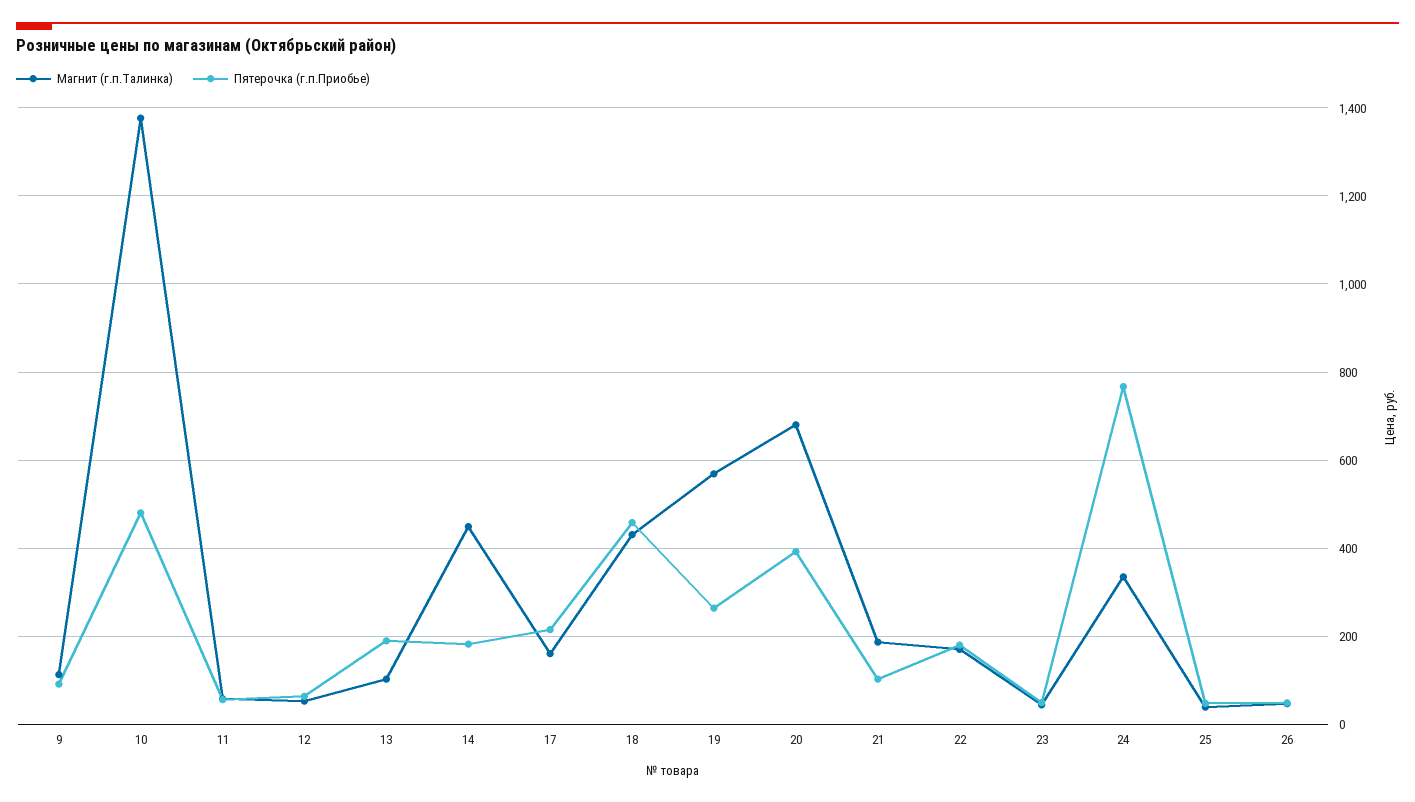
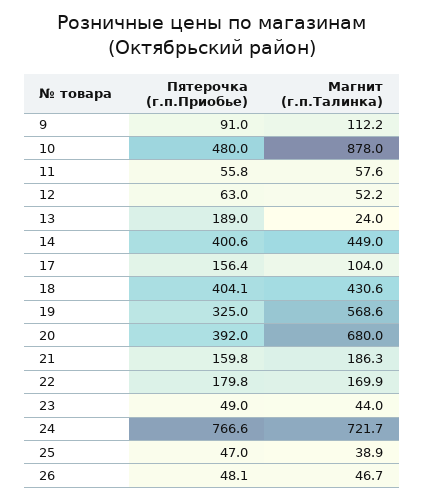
  {
    "Магнит (г.п.Талинка)": {
      "9": 112.2,
-     "10": 1380,
+     "10": 878,
      "11": 57.6,
      "12": 52.2,
-     "13": 100,
+     "13": 24,
      "14": 449,
-     "17": 160,
+     "17": 104,
      "18": 430.6,
      "19": 568.6,
      "20": 680,
      "21": 186.3,
      "22": 169.9,
      "23": 44,
-     "24": 340,
+     "24": 721.7,
      "25": 38.9,
      "26": 46.7
    },
    "Пятерочка (г.п.Приобье)": {
      "9": 91,
      "10": 480,
      "11": 55.8,
      "12": 63,
      "13": 189,
-     "14": 180,
+     "14": 400.6,
-     "17": 220,
+     "17": 156.4,
-     "18": 460,
+     "18": 404.1,
-     "19": 260,
+     "19": 325,
      "20": 392,
-     "21": 100,
+     "21": 159.8,
      "22": 179.8,
      "23": 49,
      "24": 766.6,
      "25": 47,
      "26": 48.1
    }
  }

